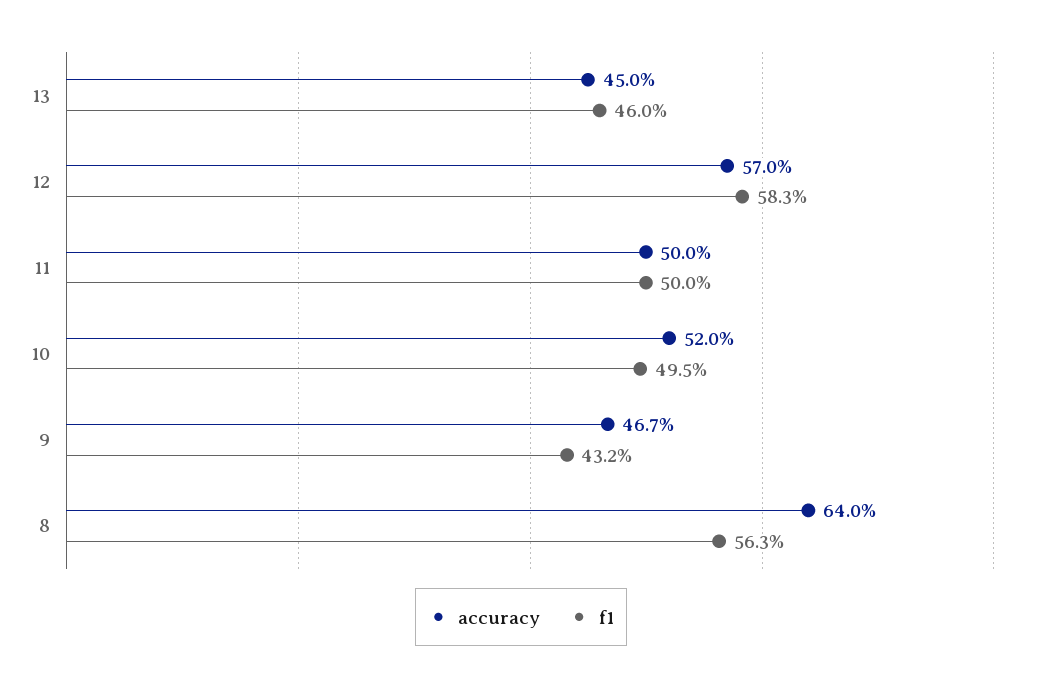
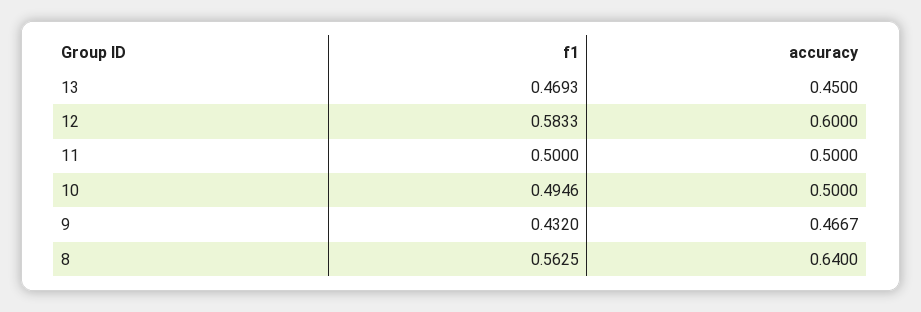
  {
    "accuracy": {
      "13": 0.45,
-     "12": 0.57,
+     "12": 0.6,
      "11": 0.5,
-     "10": 0.52,
+     "10": 0.5,
      "9": 0.4667,
      "8": 0.64
    },
    "f1": {
-     "13": 0.46,
+     "13": 0.4693,
      "12": 0.5833,
      "11": 0.5,
      "10": 0.4946,
      "9": 0.432,
      "8": 0.5625
    }
  }

